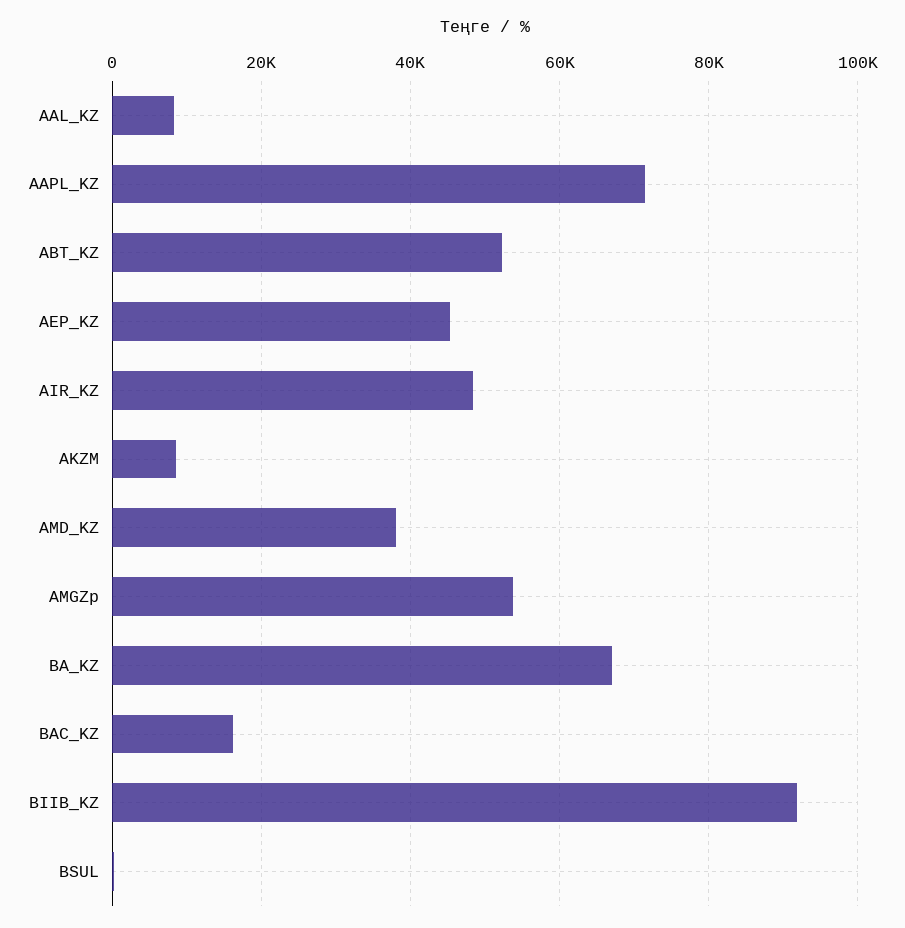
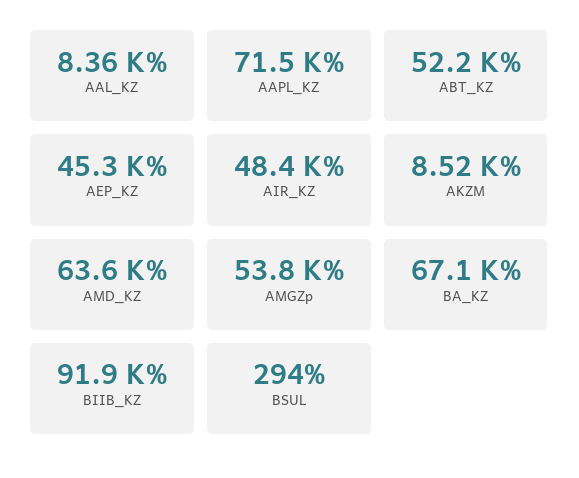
  {
    "AAL_KZ": 8360,
    "AAPL_KZ": 71500,
    "ABT_KZ": 52200,
    "AEP_KZ": 45300,
    "AIR_KZ": 48400,
    "AKZM": 8520,
-   "AMD_KZ": 38000,
+   "AMD_KZ": 63600,
    "AMGZp": 53800,
    "BA_KZ": 67100,
-   "BAC_KZ": 16000,
    "BIIB_KZ": 91900,
    "BSUL": 294
  }

